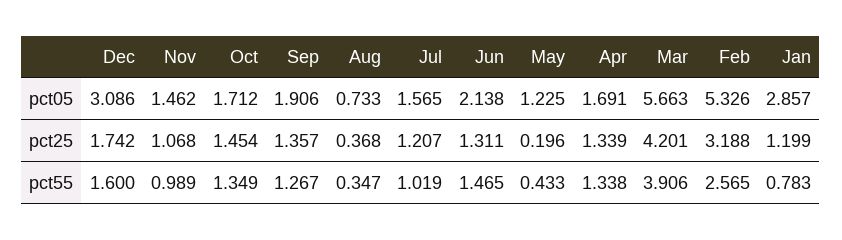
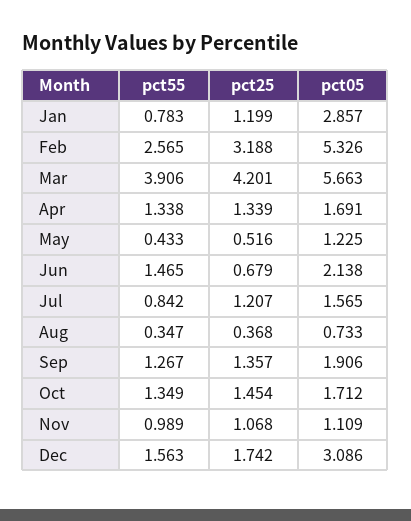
  {
    "Dec": {
      "pct05": 3.086,
      "pct25": 1.742,
-     "pct55": 1.6
+     "pct55": 1.563
    },
    "Nov": {
-     "pct05": 1.462,
+     "pct05": 1.109,
      "pct25": 1.068,
      "pct55": 0.989
    },
    "Oct": {
      "pct05": 1.712,
      "pct25": 1.454,
      "pct55": 1.349
    },
    "Sep": {
      "pct05": 1.906,
      "pct25": 1.357,
      "pct55": 1.267
    },
    "Aug": {
      "pct05": 0.733,
      "pct25": 0.368,
      "pct55": 0.347
    },
    "Jul": {
      "pct05": 1.565,
      "pct25": 1.207,
-     "pct55": 1.019
+     "pct55": 0.842
    },
    "Jun": {
      "pct05": 2.138,
-     "pct25": 1.311,
+     "pct25": 0.679,
      "pct55": 1.465
    },
    "May": {
      "pct05": 1.225,
-     "pct25": 0.196,
+     "pct25": 0.516,
      "pct55": 0.433
    },
    "Apr": {
      "pct05": 1.691,
      "pct25": 1.339,
      "pct55": 1.338
    },
    "Mar": {
      "pct05": 5.663,
      "pct25": 4.201,
      "pct55": 3.906
    },
    "Feb": {
      "pct05": 5.326,
      "pct25": 3.188,
      "pct55": 2.565
    },
    "Jan": {
      "pct05": 2.857,
      "pct25": 1.199,
      "pct55": 0.783
    }
  }

